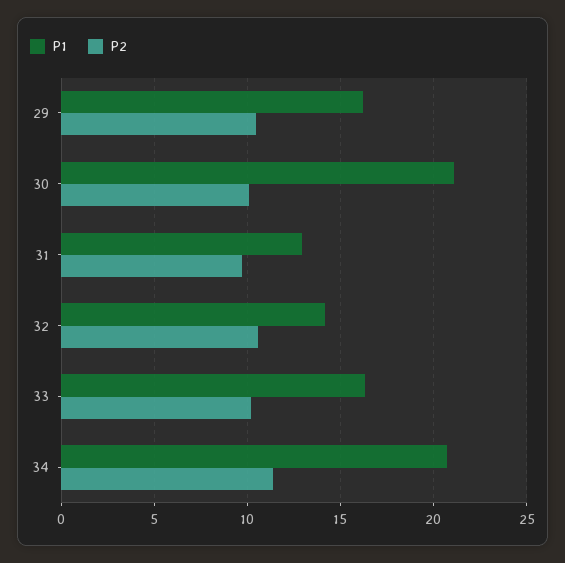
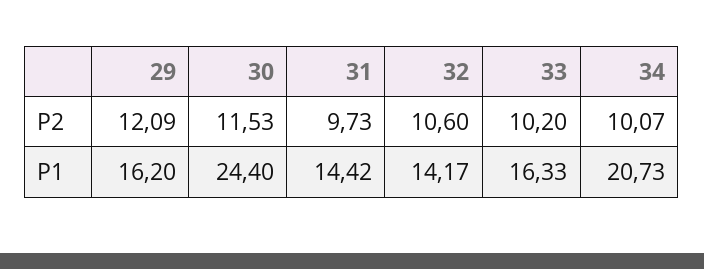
  {
    "P1": {
      "29": 16.2,
-     "30": 21,
+     "30": 24.4,
-     "31": 13,
+     "31": 14.42,
      "32": 14.17,
      "33": 16.33,
      "34": 20.73
    },
    "P2": {
-     "29": 10.5,
+     "29": 12.09,
-     "30": 10,
+     "30": 11.53,
      "31": 9.73,
      "32": 10.6,
      "33": 10.2,
-     "34": 11.5
+     "34": 10.07
    }
  }

